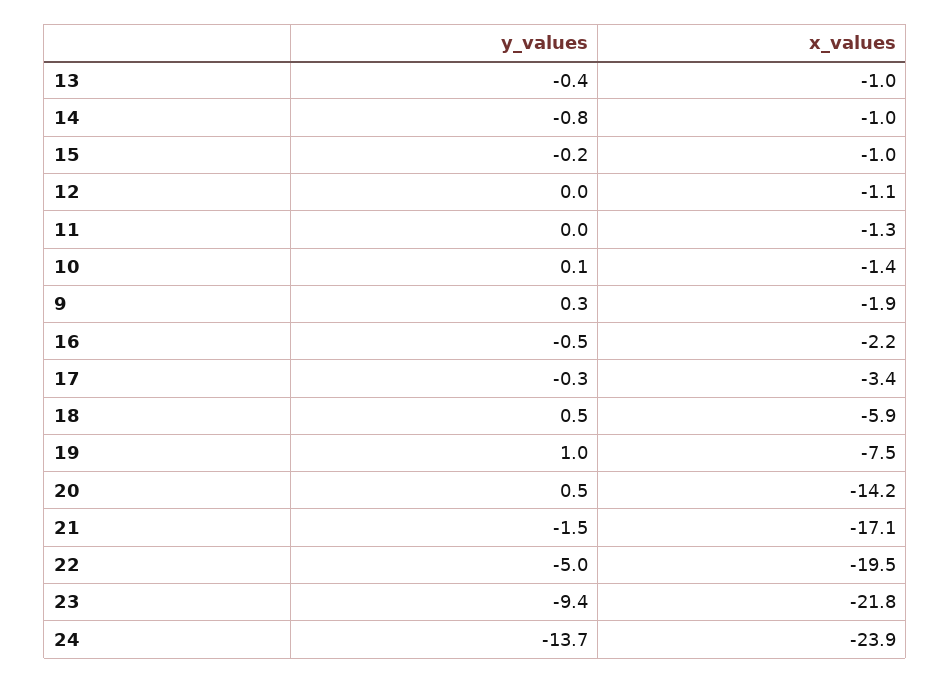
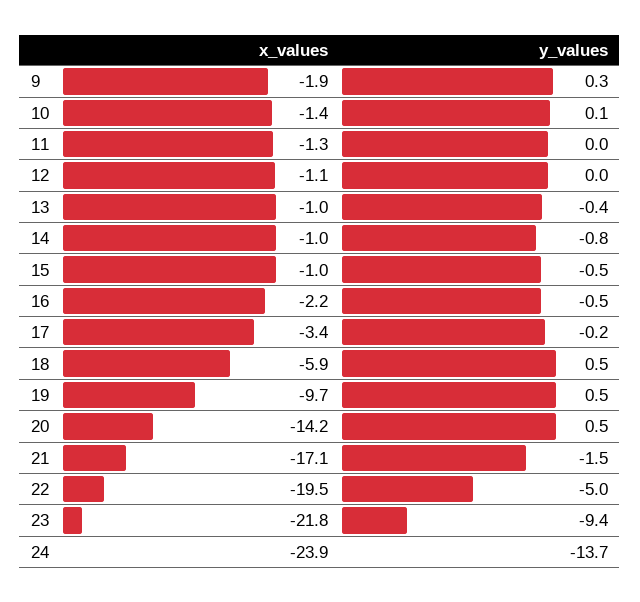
  {
    "y_values": {
      "13": -0.4,
      "14": -0.8,
-     "15": -0.2,
+     "15": -0.5,
      "12": 0,
      "11": 0,
      "10": 0.1,
      "9": 0.3,
      "16": -0.5,
-     "17": -0.3,
+     "17": -0.2,
      "18": 0.5,
-     "19": 1,
+     "19": 0.5,
      "20": 0.5,
      "21": -1.5,
      "22": -5,
      "23": -9.4,
      "24": -13.7
    },
    "x_values": {
      "13": -1,
      "14": -1,
      "15": -1,
      "12": -1.1,
      "11": -1.3,
      "10": -1.4,
      "9": -1.9,
      "16": -2.2,
      "17": -3.4,
      "18": -5.9,
-     "19": -7.5,
+     "19": -9.7,
      "20": -14.2,
      "21": -17.1,
      "22": -19.5,
      "23": -21.8,
      "24": -23.9
    }
  }

